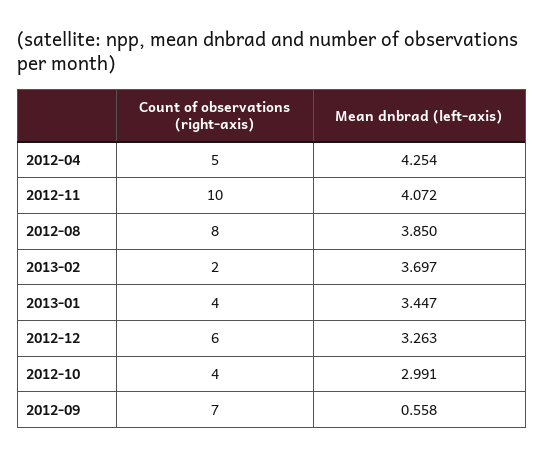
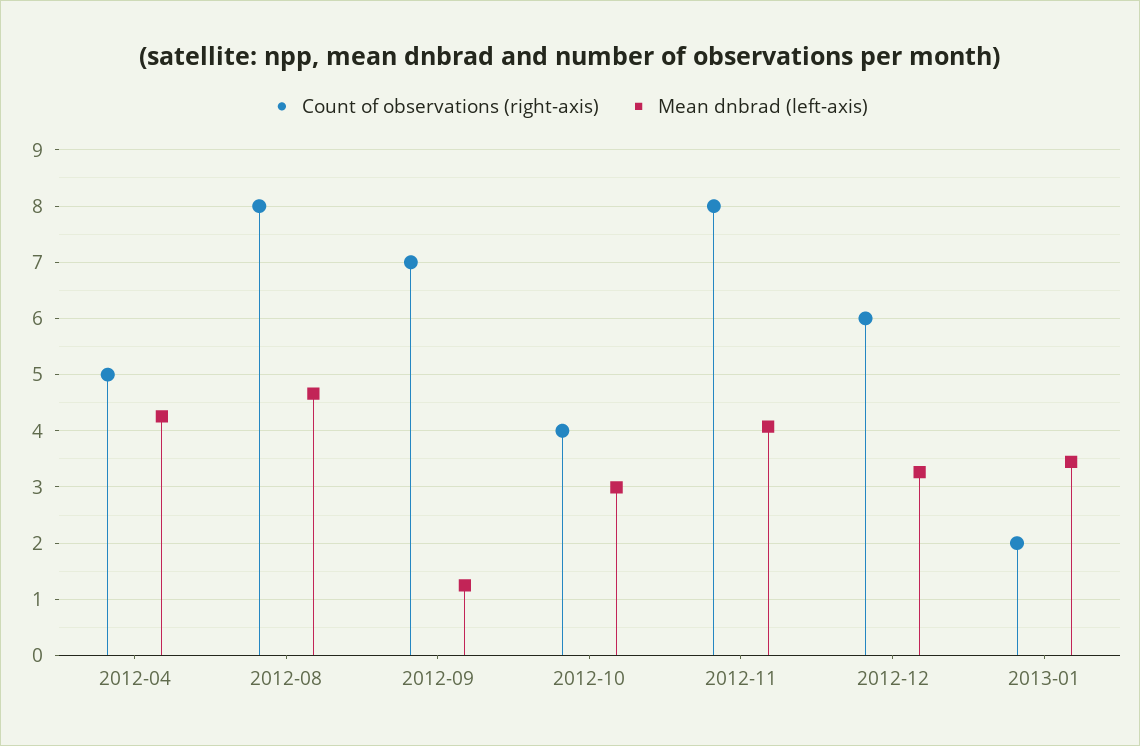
  {
    "Count of observations (right-axis)": {
      "2012-04": 5,
-     "2012-11": 10,
+     "2012-11": 8,
      "2012-08": 8,
-     "2013-02": 2,
-     "2013-01": 4,
+     "2013-01": 2,
      "2012-12": 6,
      "2012-10": 4,
      "2012-09": 7
    },
    "Mean dnbrad (left-axis)": {
      "2012-04": 4.254,
      "2012-11": 4.072,
-     "2012-08": 3.85,
+     "2012-08": 4.6,
-     "2013-02": 3.697,
      "2013-01": 3.447,
      "2012-12": 3.263,
      "2012-10": 2.991,
-     "2012-09": 0.558
+     "2012-09": 1.2
    }
  }

